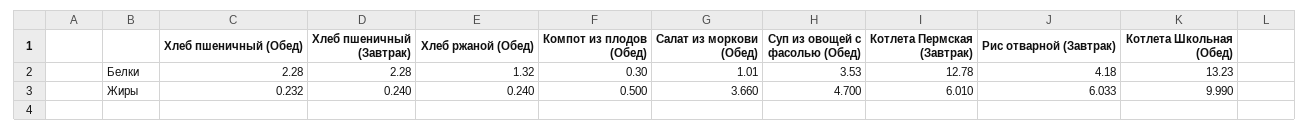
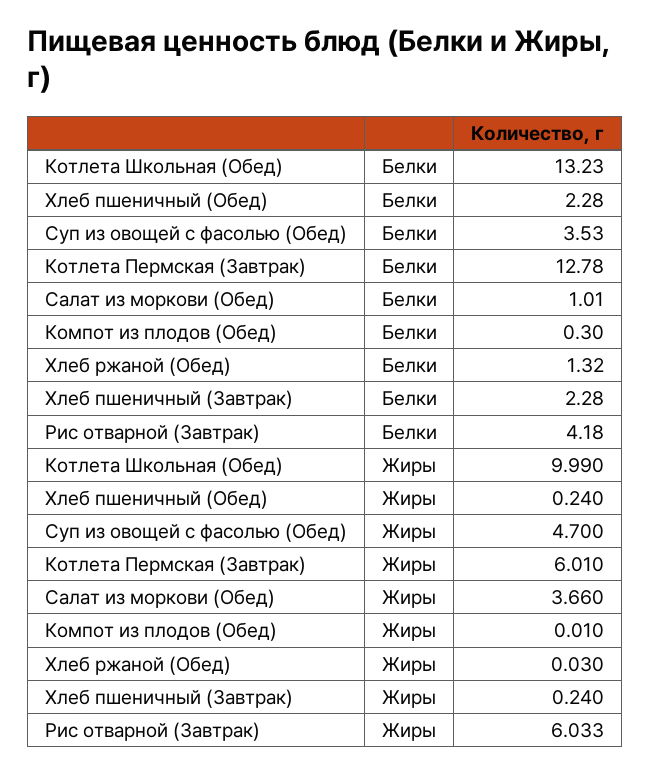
  {
    "Хлеб пшеничный (Обед)": {
      "Белки": 2.28,
-     "Жиры": 0.232
+     "Жиры": 0.24
    },
    "Хлеб пшеничный (Завтрак)": {
      "Белки": 2.28,
      "Жиры": 0.24
    },
    "Хлеб ржаной (Обед)": {
      "Белки": 1.32,
-     "Жиры": 0.24
+     "Жиры": 0.03
    },
    "Компот из плодов (Обед)": {
      "Белки": 0.3,
-     "Жиры": 0.5
+     "Жиры": 0.01
    },
    "Салат из моркови (Обед)": {
      "Белки": 1.01,
      "Жиры": 3.66
    },
    "Суп из овощей с фасолью (Обед)": {
      "Белки": 3.53,
      "Жиры": 4.7
    },
    "Котлета Пермская (Завтрак)": {
      "Белки": 12.78,
      "Жиры": 6.01
    },
    "Рис отварной (Завтрак)": {
      "Белки": 4.18,
      "Жиры": 6.033
    },
    "Котлета Школьная (Обед)": {
      "Белки": 13.23,
      "Жиры": 9.99
    }
  }

